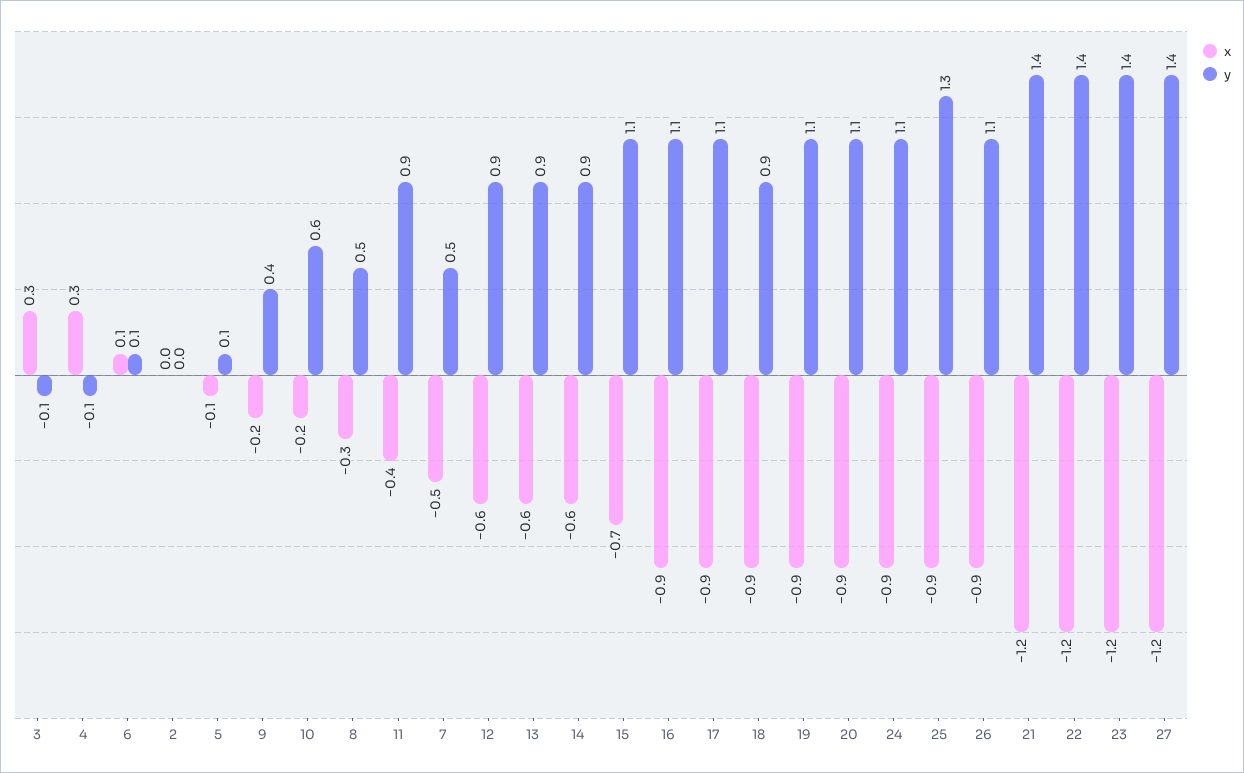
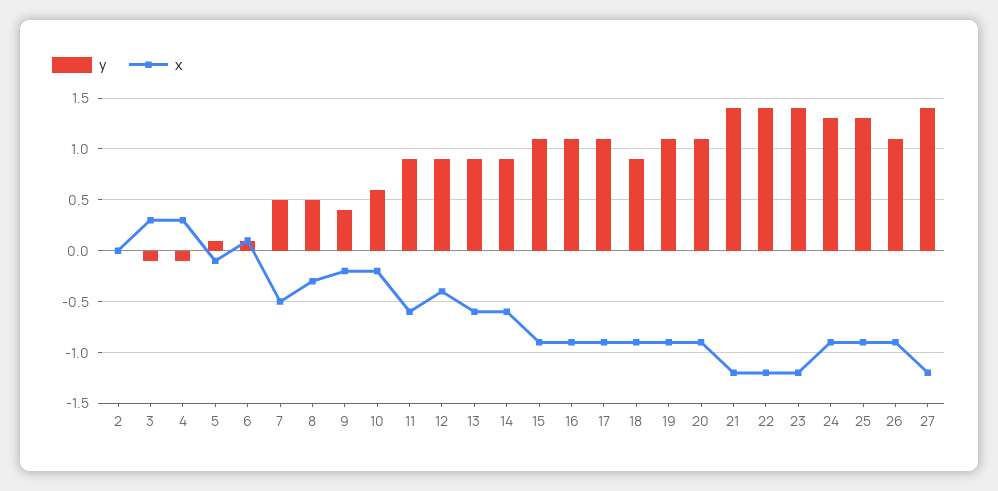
  {
    "x": {
      "3": 0.3,
      "4": 0.3,
      "6": 0.1,
      "2": 0,
      "5": -0.1,
      "9": -0.2,
      "10": -0.2,
      "8": -0.3,
-     "11": -0.4,
+     "11": -0.6,
      "7": -0.5,
-     "12": -0.6,
+     "12": -0.4,
      "13": -0.6,
      "14": -0.6,
-     "15": -0.7,
+     "15": -0.9,
      "16": -0.9,
      "17": -0.9,
      "18": -0.9,
      "19": -0.9,
      "20": -0.9,
      "24": -0.9,
      "25": -0.9,
      "26": -0.9,
      "21": -1.2,
      "22": -1.2,
      "23": -1.2,
      "27": -1.2
    },
    "y": {
      "3": -0.1,
      "4": -0.1,
      "6": 0.1,
      "2": 0,
      "5": 0.1,
      "9": 0.4,
      "10": 0.6,
      "8": 0.5,
      "11": 0.9,
      "7": 0.5,
      "12": 0.9,
      "13": 0.9,
      "14": 0.9,
      "15": 1.1,
      "16": 1.1,
      "17": 1.1,
      "18": 0.9,
      "19": 1.1,
      "20": 1.1,
-     "24": 1.1,
+     "24": 1.3,
      "25": 1.3,
      "26": 1.1,
      "21": 1.4,
      "22": 1.4,
      "23": 1.4,
      "27": 1.4
    }
  }

